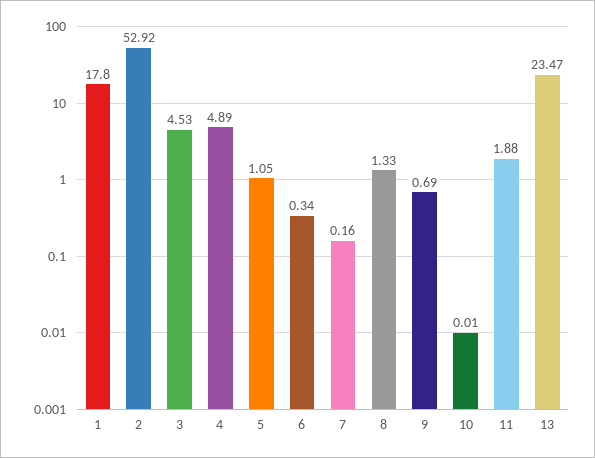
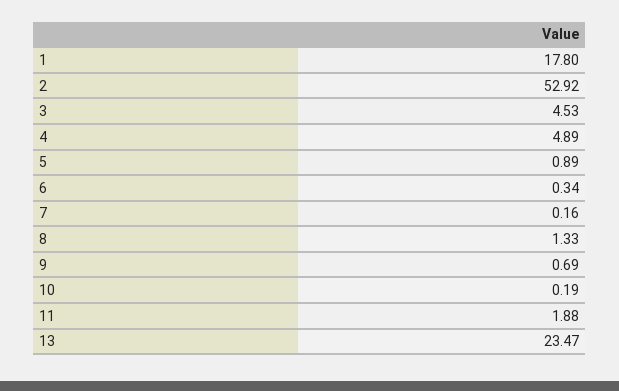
  {
    "1": 17.8,
    "2": 52.92,
    "3": 4.53,
    "4": 4.89,
-   "5": 1.05,
+   "5": 0.89,
    "6": 0.34,
    "7": 0.16,
    "8": 1.33,
    "9": 0.69,
-   "10": 0.01,
+   "10": 0.19,
    "11": 1.88,
    "13": 23.47
  }

